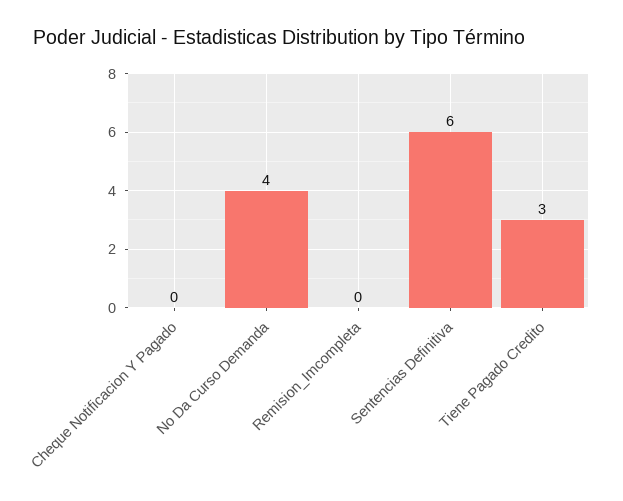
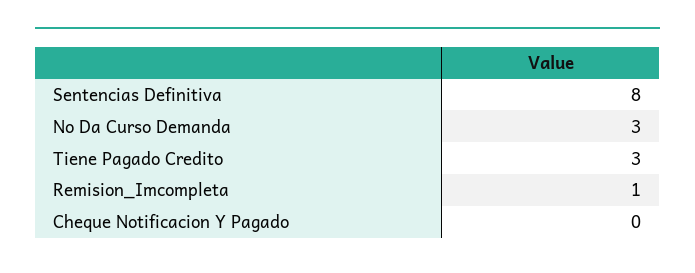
  {
    "Cheque Notificacion Y Pagado": 0,
-   "No Da Curso Demanda": 4,
+   "No Da Curso Demanda": 3,
-   "Remision_Imcompleta": 0,
+   "Remision_Imcompleta": 1,
-   "Sentencias Definitiva": 6,
+   "Sentencias Definitiva": 8,
    "Tiene Pagado Credito": 3
  }

